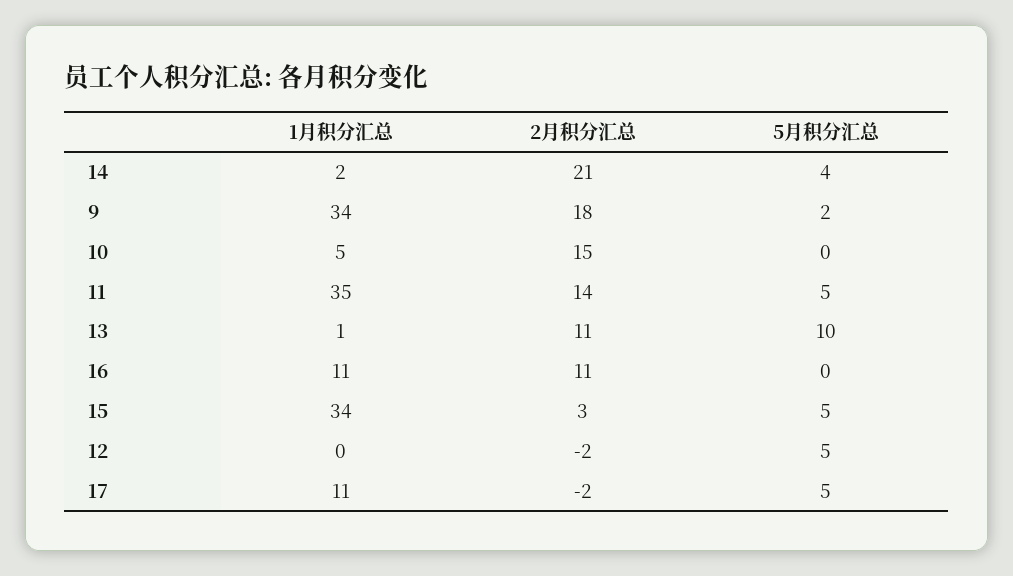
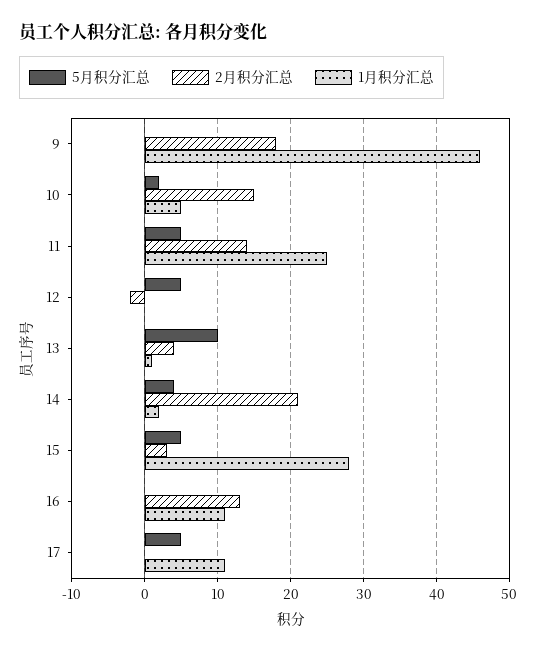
  {
    "1月积分汇总": {
      "14": 2,
-     "9": 34,
+     "9": 46,
      "10": 5,
-     "11": 35,
+     "11": 25,
      "13": 1,
      "16": 11,
-     "15": 34,
+     "15": 28,
      "12": 0,
      "17": 11
    },
    "2月积分汇总": {
      "14": 21,
      "9": 18,
      "10": 15,
      "11": 14,
-     "13": 11,
+     "13": 4,
-     "16": 11,
+     "16": 13,
      "15": 3,
      "12": -2,
-     "17": -2
+     "17": 0
    },
    "5月积分汇总": {
      "14": 4,
-     "9": 2,
+     "9": 0,
-     "10": 0,
+     "10": 2,
      "11": 5,
      "13": 10,
      "16": 0,
      "15": 5,
      "12": 5,
      "17": 5
    }
  }

